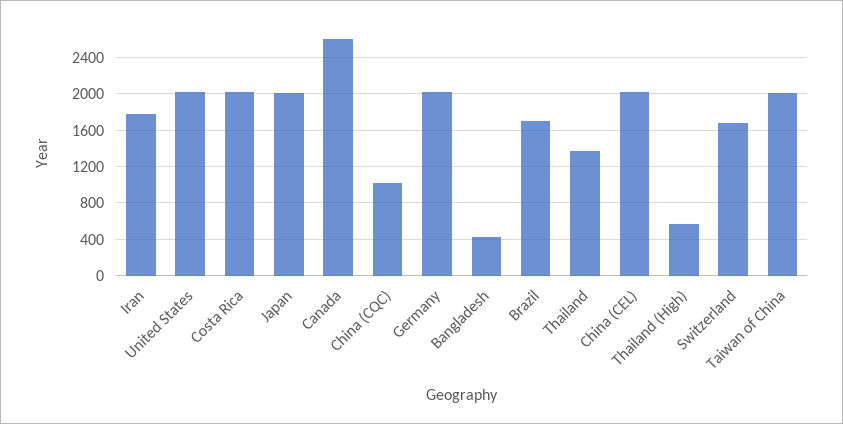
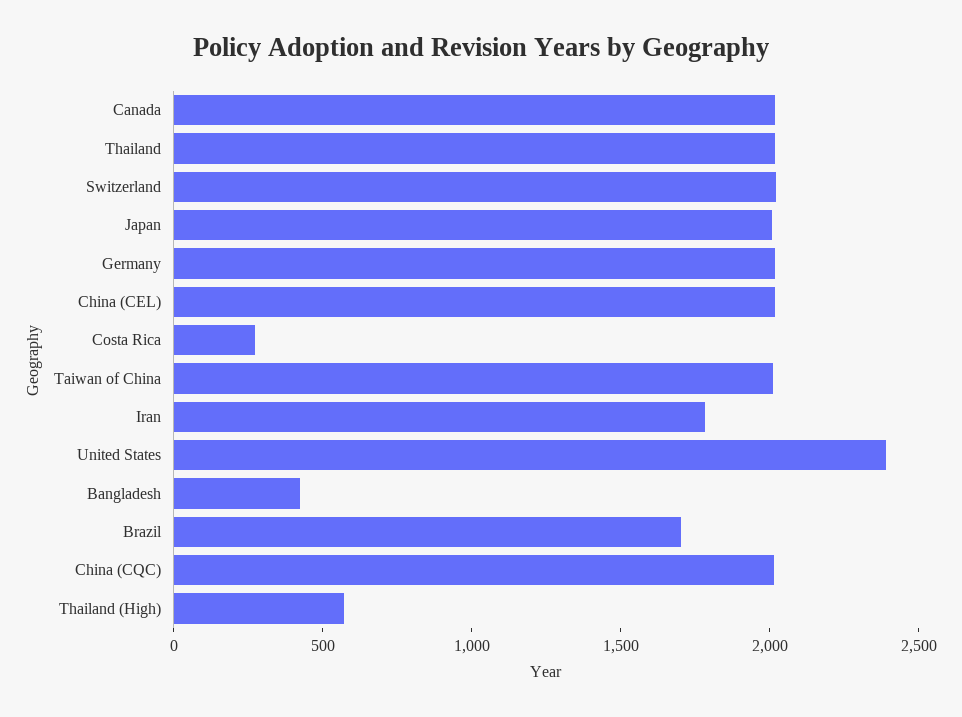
  {
    "Iran": 1800,
-   "United States": 2000,
+   "United States": 2400,
-   "Costa Rica": 2000,
+   "Costa Rica": 300,
    "Japan": 2000,
-   "Canada": 2600,
+   "Canada": 2000,
-   "China (CQC)": 1000,
+   "China (CQC)": 2000,
    "Germany": 2000,
    "Bangladesh": 400,
    "Brazil": 1700,
-   "Thailand": 1400,
+   "Thailand": 2000,
    "China (CEL)": 2000,
    "Thailand (High)": 600,
-   "Switzerland": 1700,
+   "Switzerland": 2000,
    "Taiwan of China": 2000
  }

